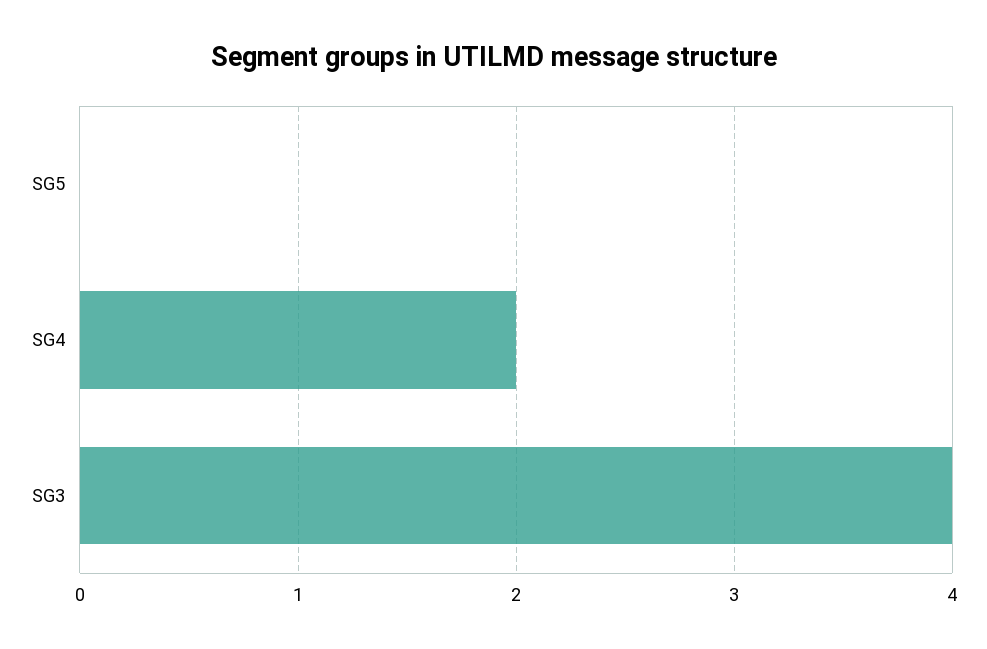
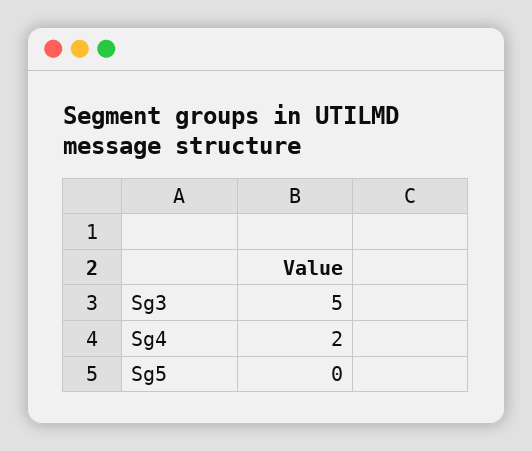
  {
    "SG5": 0,
    "SG4": 2,
-   "SG3": 4
+   "SG3": 5
  }

